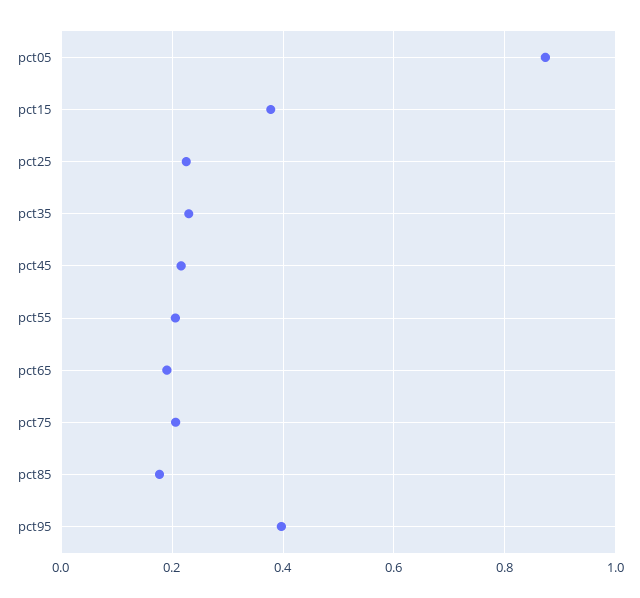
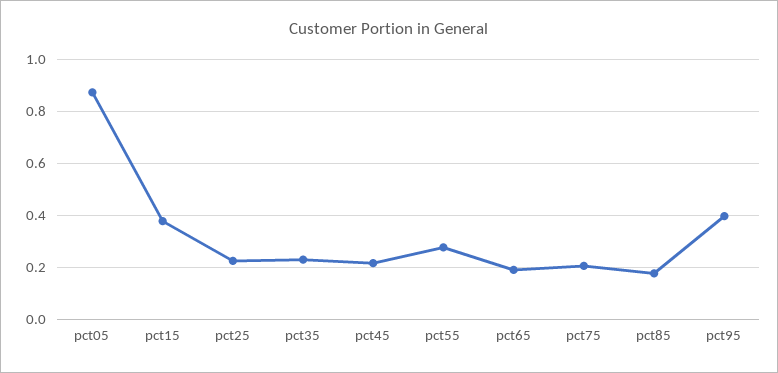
  {
    "pct05": 0.88,
    "pct15": 0.38,
    "pct25": 0.22,
    "pct35": 0.22,
    "pct45": 0.22,
-   "pct55": 0.2,
+   "pct55": 0.275,
    "pct65": 0.2,
    "pct75": 0.2,
    "pct85": 0.18,
    "pct95": 0.4
  }

